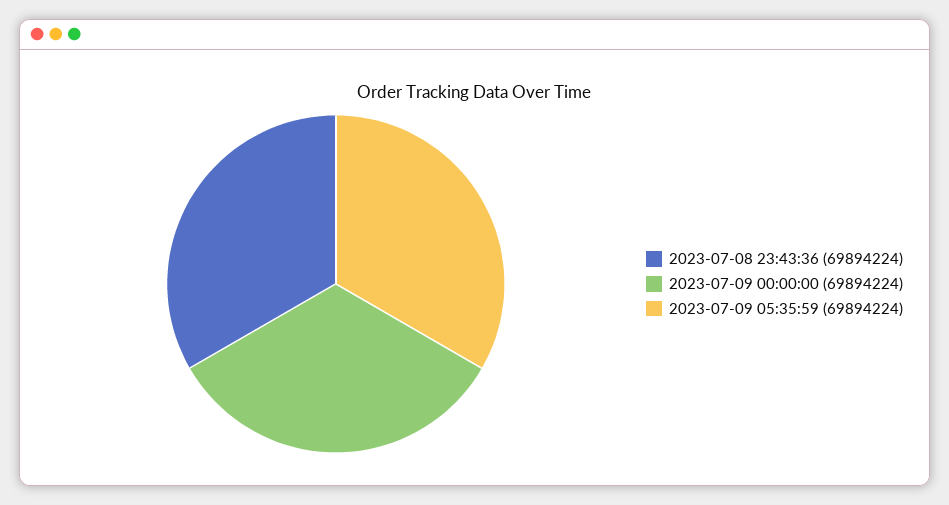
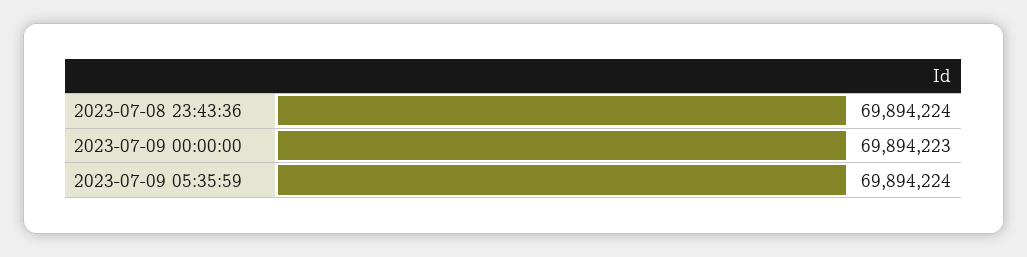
  {
    "2023-07-08 23:43:36": 69894224,
-   "2023-07-09 00:00:00": 69894224,
+   "2023-07-09 00:00:00": 69894223,
    "2023-07-09 05:35:59": 69894224
  }

